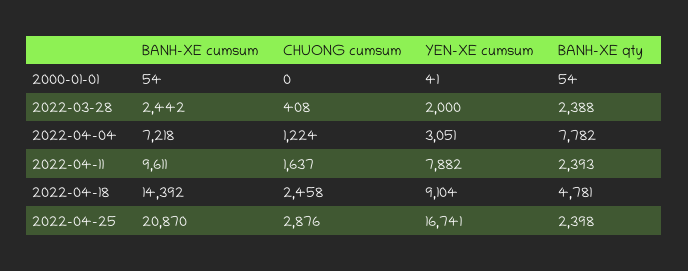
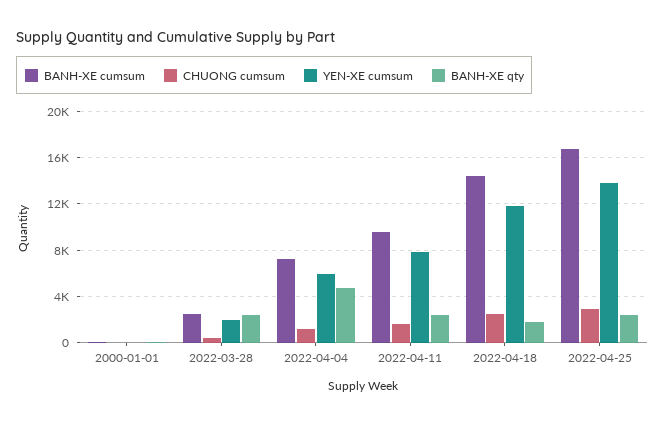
  {
    "BANH-XE cumsum": {
      "2000-01-01": 54,
      "2022-03-28": 2442,
      "2022-04-04": 7218,
      "2022-04-11": 9611,
      "2022-04-18": 14392,
-     "2022-04-25": 20870
+     "2022-04-25": 17000
    },
    "CHUONG cumsum": {
      "2000-01-01": 0,
      "2022-03-28": 408,
      "2022-04-04": 1224,
      "2022-04-11": 1637,
      "2022-04-18": 2458,
      "2022-04-25": 2876
    },
    "YEN-XE cumsum": {
      "2000-01-01": 41,
      "2022-03-28": 2000,
-     "2022-04-04": 3051,
+     "2022-04-04": 6000,
      "2022-04-11": 7882,
-     "2022-04-18": 9104,
+     "2022-04-18": 12000,
-     "2022-04-25": 16741
+     "2022-04-25": 14000
    },
    "BANH-XE qty": {
      "2000-01-01": 54,
      "2022-03-28": 2388,
-     "2022-04-04": 7782,
+     "2022-04-04": 5000,
      "2022-04-11": 2393,
-     "2022-04-18": 4781,
+     "2022-04-18": 2000,
      "2022-04-25": 2398
    }
  }

